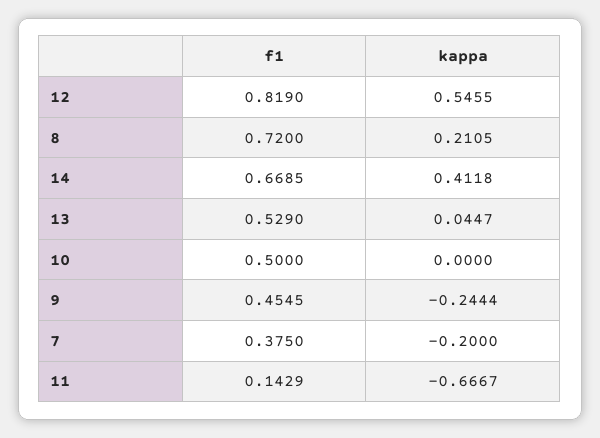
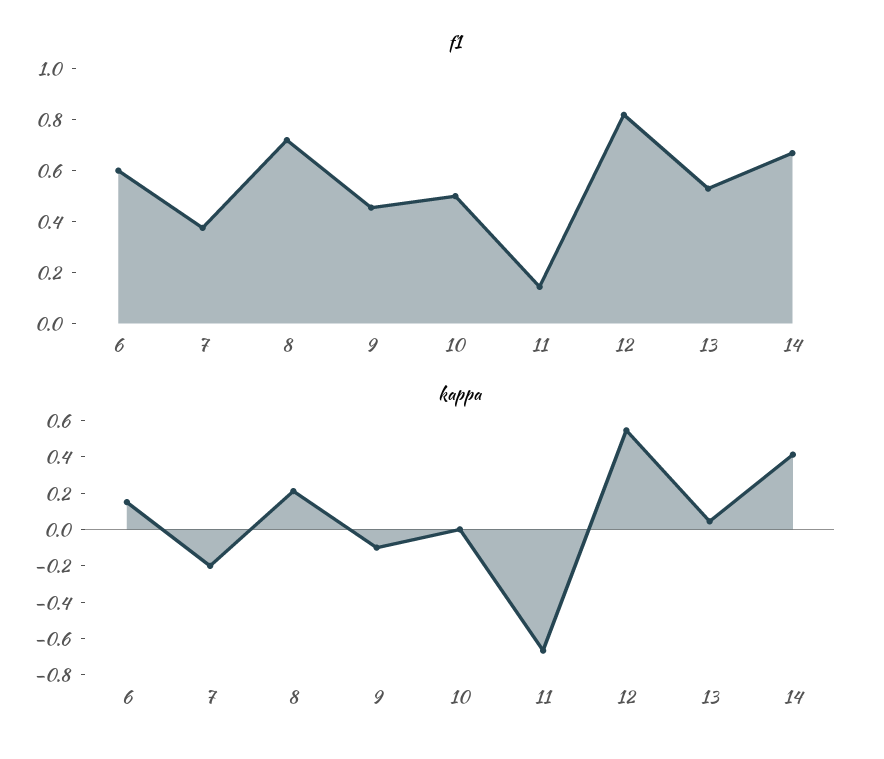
  {
    "f1": {
      "12": 0.819,
      "8": 0.72,
      "14": 0.6685,
      "13": 0.529,
      "10": 0.5,
      "9": 0.4545,
      "7": 0.375,
-     "11": 0.1429
+     "11": 0.1429,
+     "6": 0.6
    },
    "kappa": {
      "12": 0.5455,
      "8": 0.2105,
      "14": 0.4118,
      "13": 0.0447,
      "10": 0,
-     "9": -0.2444,
+     "9": -0.1,
      "7": -0.2,
-     "11": -0.6667
+     "11": -0.6667,
+     "6": 0.15
    }
  }

